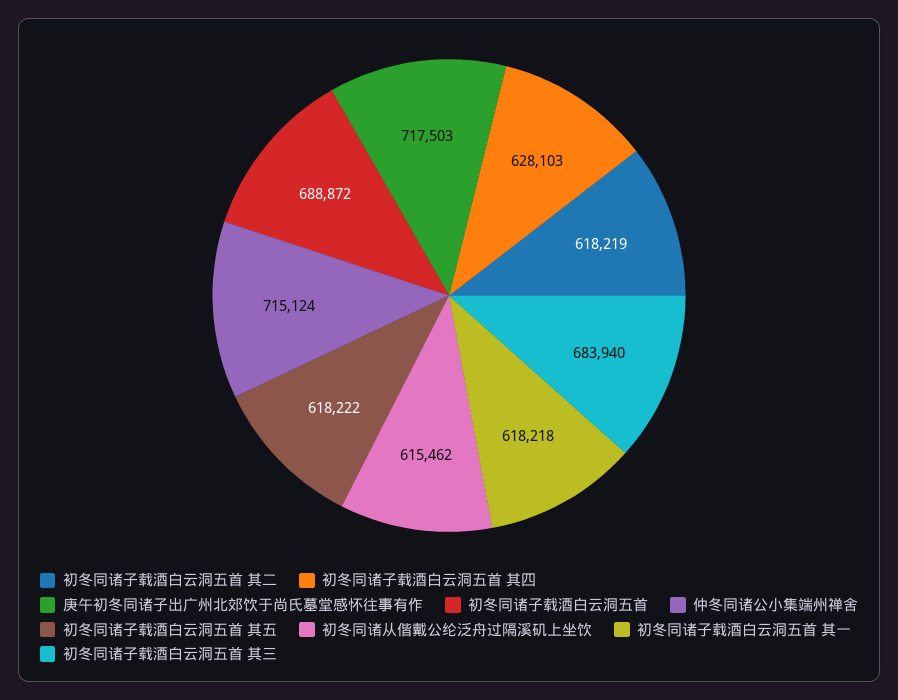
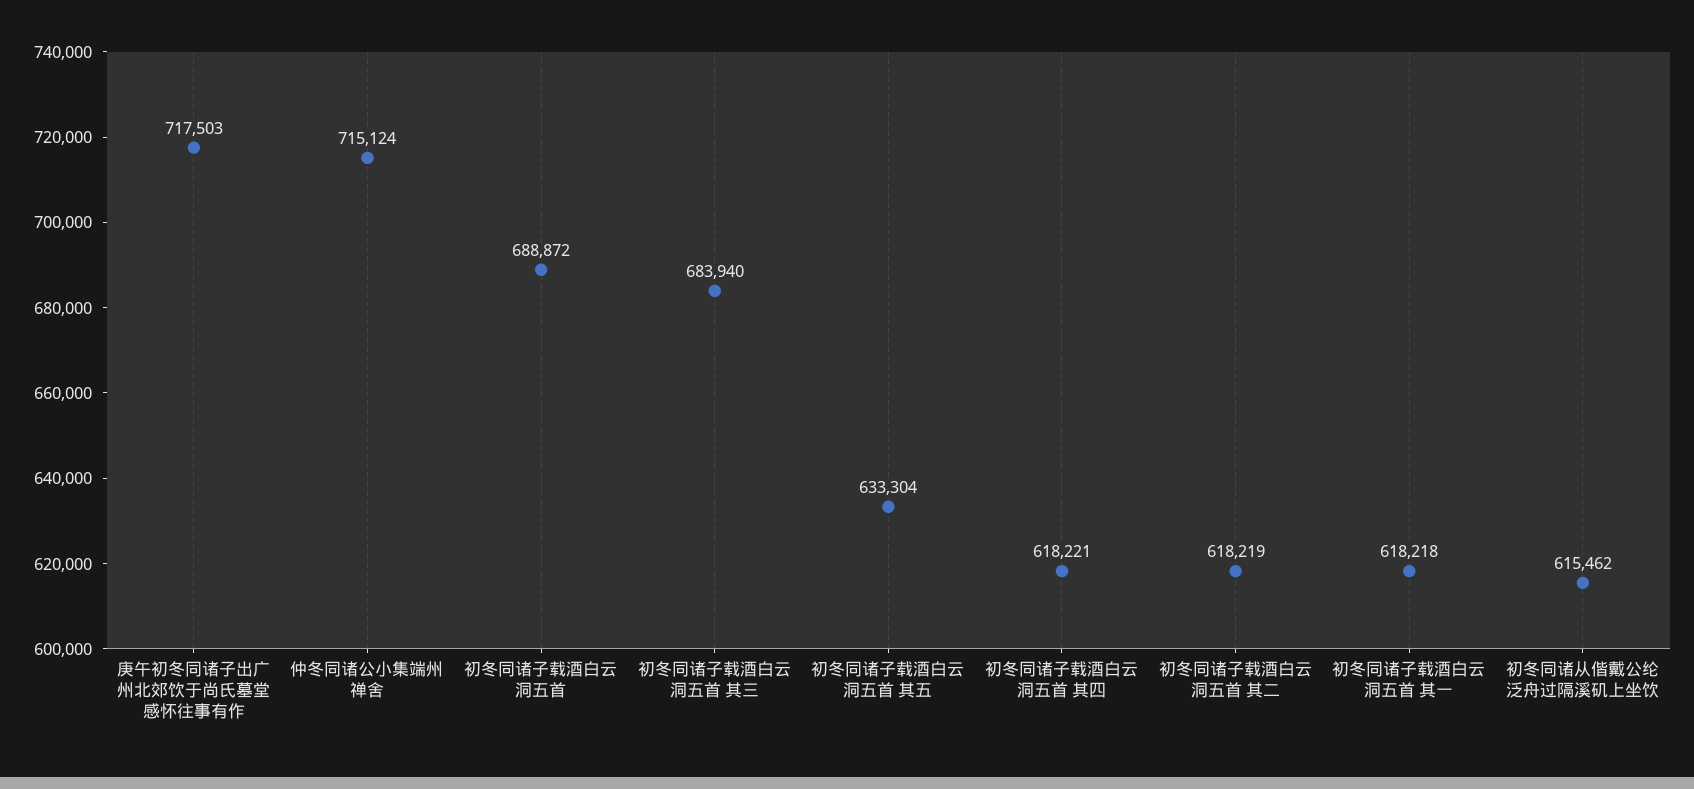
  {
    "初冬同诸子载酒白云洞五首 其二": 618219,
-   "初冬同诸子载酒白云洞五首 其四": 628103,
+   "初冬同诸子载酒白云洞五首 其四": 618221,
    "庚午初冬同诸子出广州北郊饮于尚氏墓堂感怀往事有作": 717503,
    "初冬同诸子载酒白云洞五首": 688872,
    "仲冬同诸公小集端州禅舍": 715124,
-   "初冬同诸子载酒白云洞五首 其五": 618222,
+   "初冬同诸子载酒白云洞五首 其五": 633304,
    "初冬同诸从偕戴公纶泛舟过隔溪矶上坐饮": 615462,
    "初冬同诸子载酒白云洞五首 其一": 618218,
    "初冬同诸子载酒白云洞五首 其三": 683940
  }

